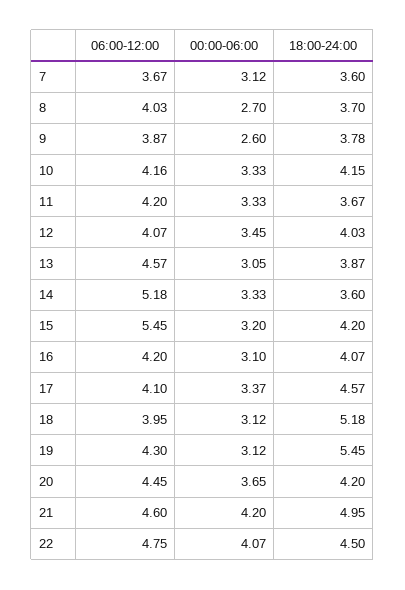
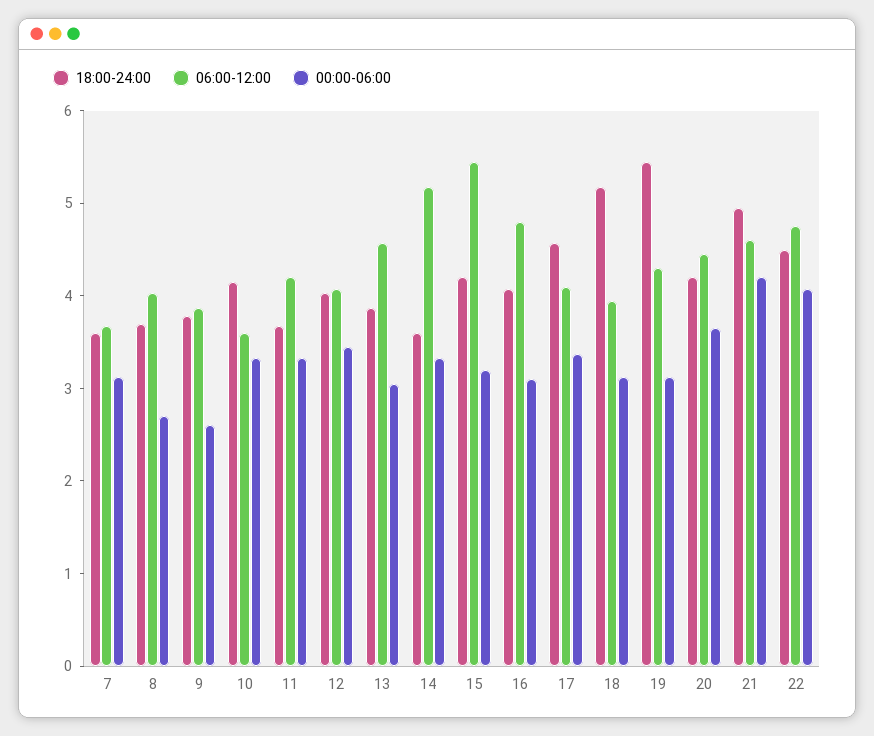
  {
    "06:00-12:00": {
      "7": 3.67,
      "8": 4.03,
      "9": 3.87,
-     "10": 4.16,
+     "10": 3.6,
      "11": 4.2,
      "12": 4.07,
      "13": 4.57,
      "14": 5.18,
      "15": 5.45,
-     "16": 4.2,
+     "16": 4.8,
      "17": 4.1,
      "18": 3.95,
      "19": 4.3,
      "20": 4.45,
      "21": 4.6,
      "22": 4.75
    },
    "00:00-06:00": {
      "7": 3.12,
      "8": 2.7,
      "9": 2.6,
      "10": 3.33,
      "11": 3.33,
      "12": 3.45,
      "13": 3.05,
      "14": 3.33,
      "15": 3.2,
      "16": 3.1,
      "17": 3.37,
      "18": 3.12,
      "19": 3.12,
      "20": 3.65,
      "21": 4.2,
      "22": 4.07
    },
    "18:00-24:00": {
      "7": 3.6,
      "8": 3.7,
      "9": 3.78,
      "10": 4.15,
      "11": 3.67,
      "12": 4.03,
      "13": 3.87,
      "14": 3.6,
      "15": 4.2,
      "16": 4.07,
      "17": 4.57,
      "18": 5.18,
      "19": 5.45,
      "20": 4.2,
      "21": 4.95,
      "22": 4.5
    }
  }

